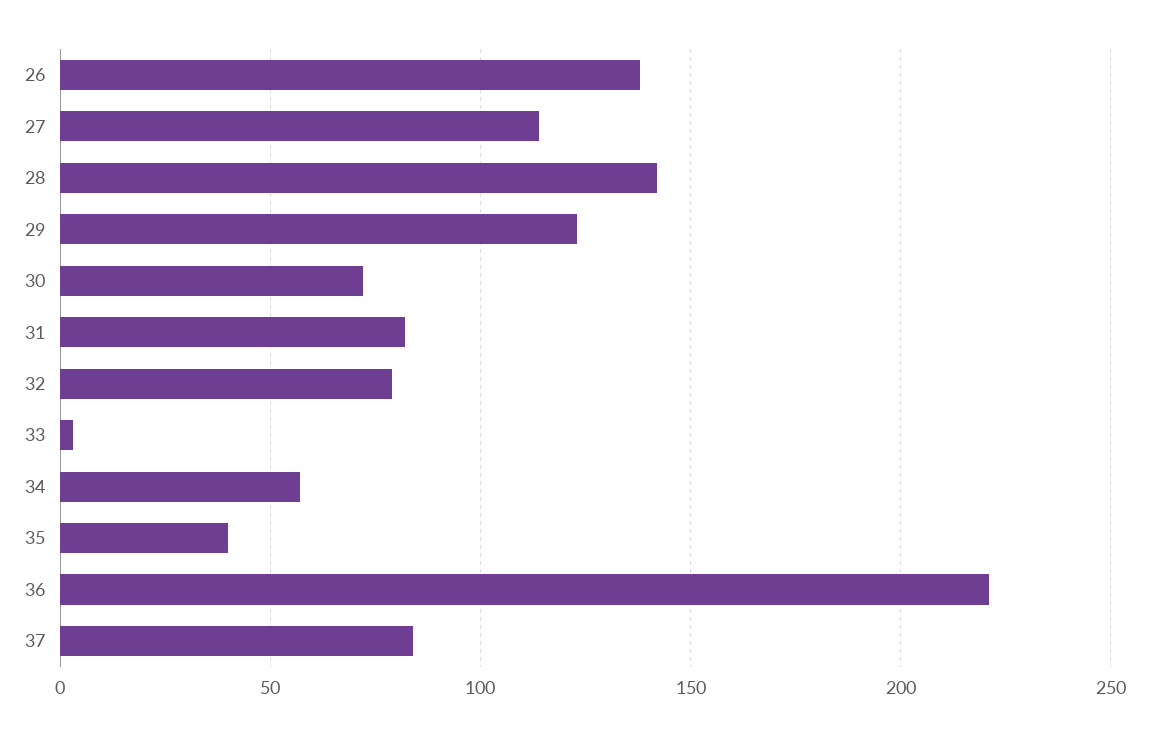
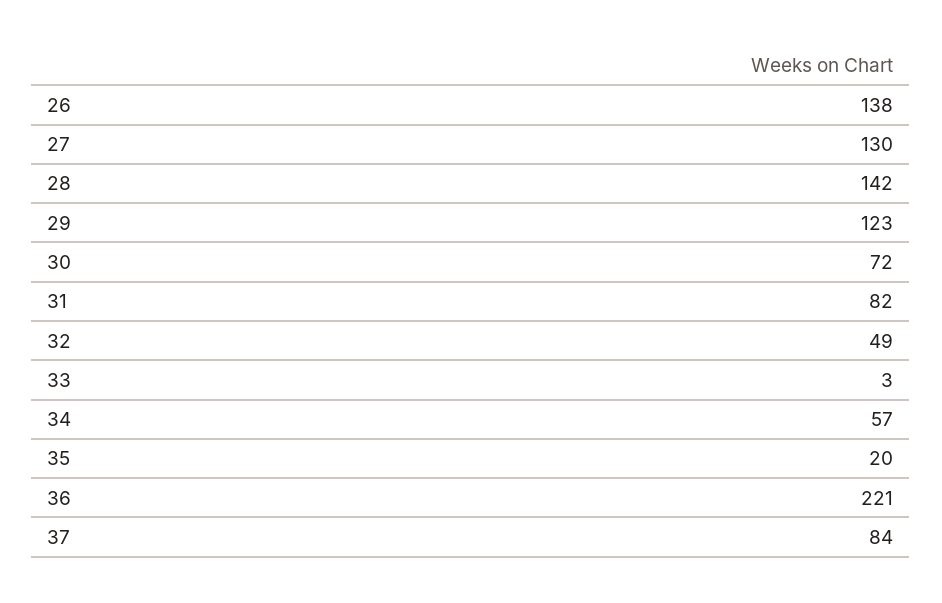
  {
    "26": 138,
-   "27": 115,
+   "27": 130,
    "28": 142,
    "29": 123,
    "30": 72,
    "31": 82,
-   "32": 80,
+   "32": 49,
    "33": 3,
    "34": 57,
-   "35": 40,
+   "35": 20,
    "36": 221,
    "37": 84
  }

